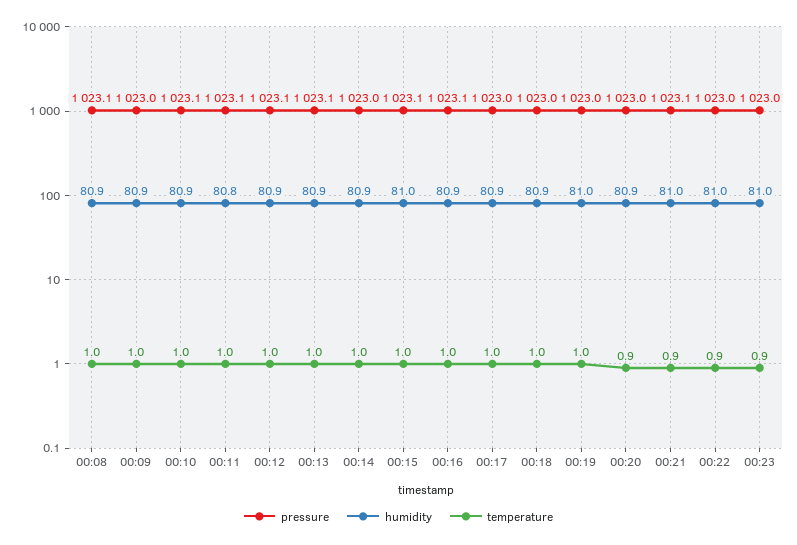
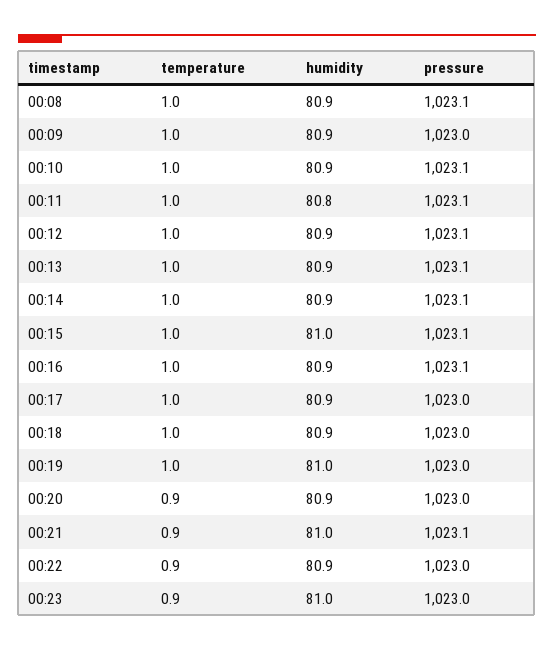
  {
    "pressure": {
      "00:08": 1023.1,
      "00:09": 1023,
      "00:10": 1023.1,
      "00:11": 1023.1,
      "00:12": 1023.1,
      "00:13": 1023.1,
-     "00:14": 1023,
+     "00:14": 1023.1,
      "00:15": 1023.1,
      "00:16": 1023.1,
      "00:17": 1023,
      "00:18": 1023,
      "00:19": 1023,
      "00:20": 1023,
      "00:21": 1023.1,
      "00:22": 1023,
      "00:23": 1023
    },
    "humidity": {
      "00:08": 80.9,
      "00:09": 80.9,
      "00:10": 80.9,
      "00:11": 80.8,
      "00:12": 80.9,
      "00:13": 80.9,
      "00:14": 80.9,
      "00:15": 81,
      "00:16": 80.9,
      "00:17": 80.9,
      "00:18": 80.9,
      "00:19": 81,
      "00:20": 80.9,
      "00:21": 81,
-     "00:22": 81,
+     "00:22": 80.9,
      "00:23": 81
    },
    "temperature": {
      "00:08": 1,
      "00:09": 1,
      "00:10": 1,
      "00:11": 1,
      "00:12": 1,
      "00:13": 1,
      "00:14": 1,
      "00:15": 1,
      "00:16": 1,
      "00:17": 1,
      "00:18": 1,
      "00:19": 1,
      "00:20": 0.9,
      "00:21": 0.9,
      "00:22": 0.9,
      "00:23": 0.9
    }
  }

